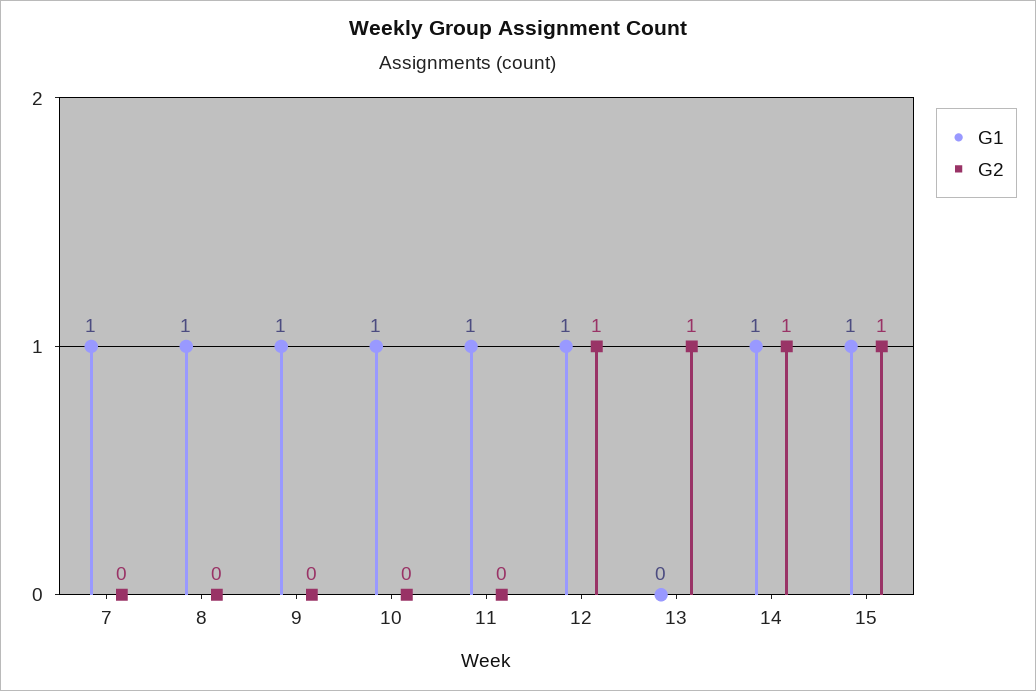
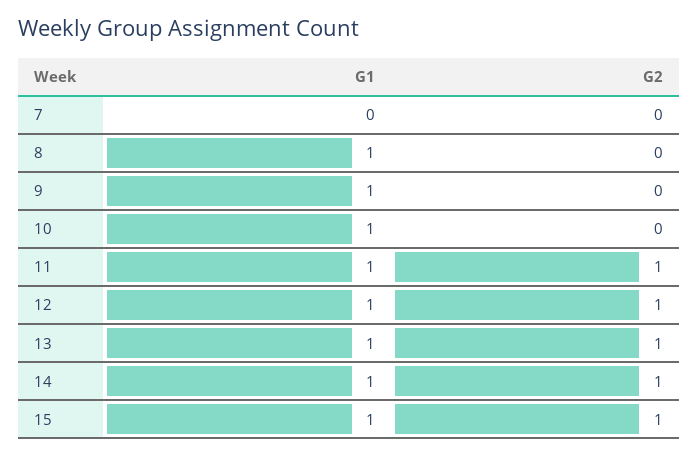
  {
    "G1": {
-     "7": 1,
+     "7": 0,
      "8": 1,
      "9": 1,
      "10": 1,
      "11": 1,
      "12": 1,
-     "13": 0,
+     "13": 1,
      "14": 1,
      "15": 1
    },
    "G2": {
      "7": 0,
      "8": 0,
      "9": 0,
      "10": 0,
-     "11": 0,
+     "11": 1,
      "12": 1,
      "13": 1,
      "14": 1,
      "15": 1
    }
  }

